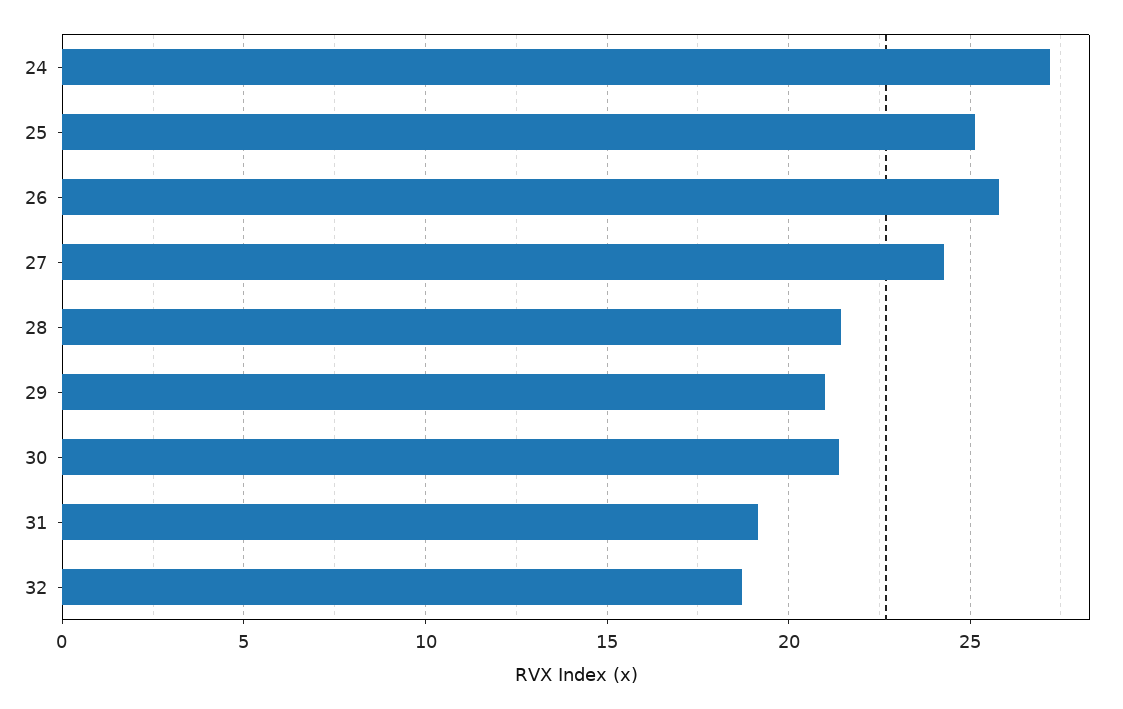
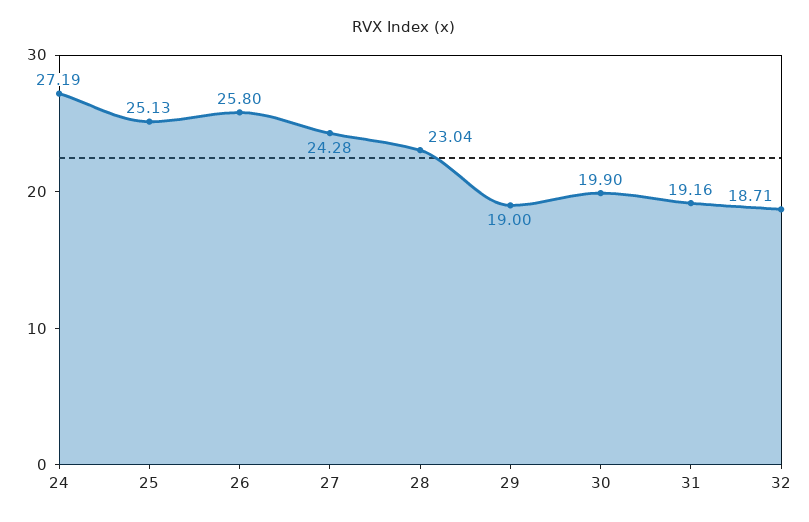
  {
    "24": 27.19,
    "25": 25.13,
    "26": 25.8,
    "27": 24.28,
-   "28": 21.5,
+   "28": 23.04,
-   "29": 21,
+   "29": 19,
-   "30": 21.5,
+   "30": 19.9,
    "31": 19.16,
    "32": 18.71
  }

